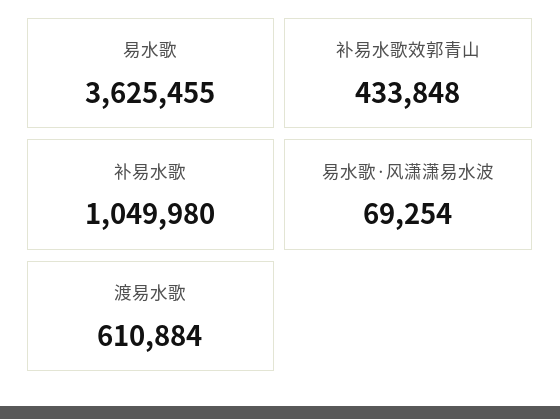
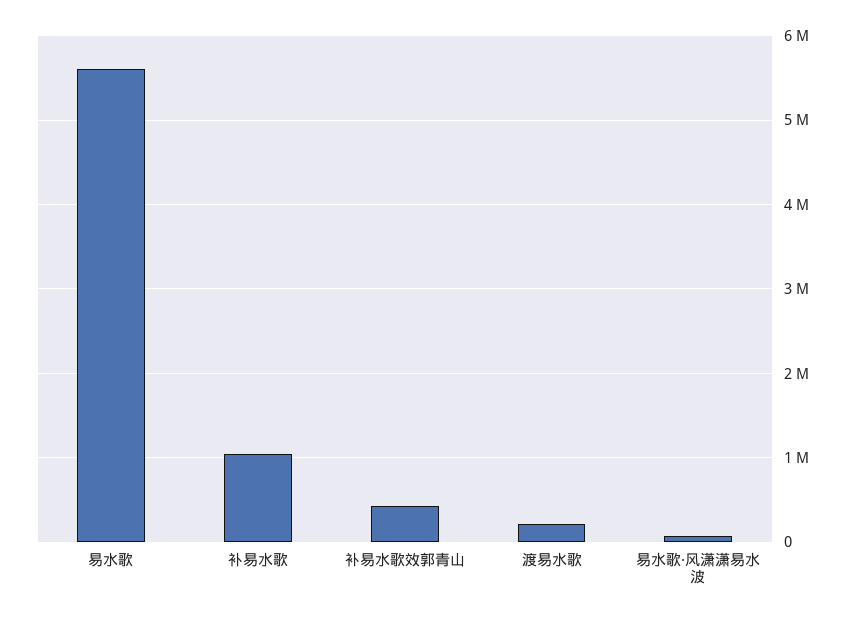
  {
-   "易水歌": 3625455,
+   "易水歌": 5600000,
    "补易水歌效郭青山": 433848,
    "补易水歌": 1049980,
    "易水歌·风潇潇易水波": 69254,
-   "渡易水歌": 610884
+   "渡易水歌": 200000
  }

